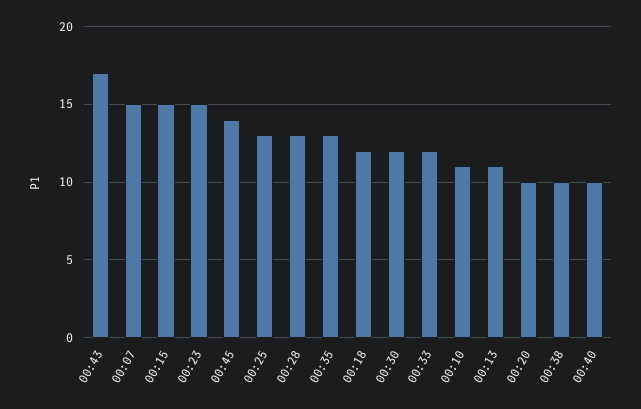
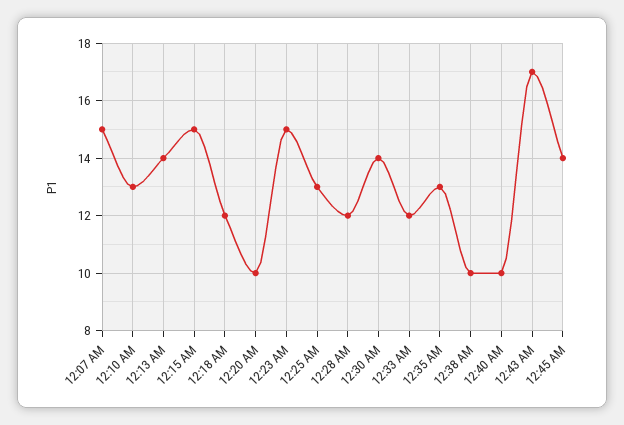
  {
    "00:43": 17,
    "00:07": 15,
    "00:15": 15,
    "00:23": 15,
    "00:45": 14,
    "00:25": 13,
-   "00:28": 13,
+   "00:28": 12,
    "00:35": 13,
    "00:18": 12,
-   "00:30": 12,
+   "00:30": 14,
    "00:33": 12,
-   "00:10": 11,
+   "00:10": 13,
-   "00:13": 11,
+   "00:13": 14,
    "00:20": 10,
    "00:38": 10,
    "00:40": 10
  }

